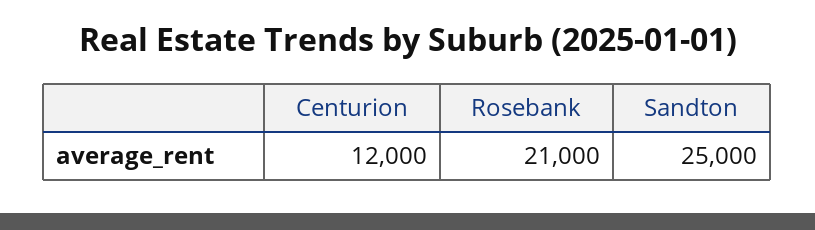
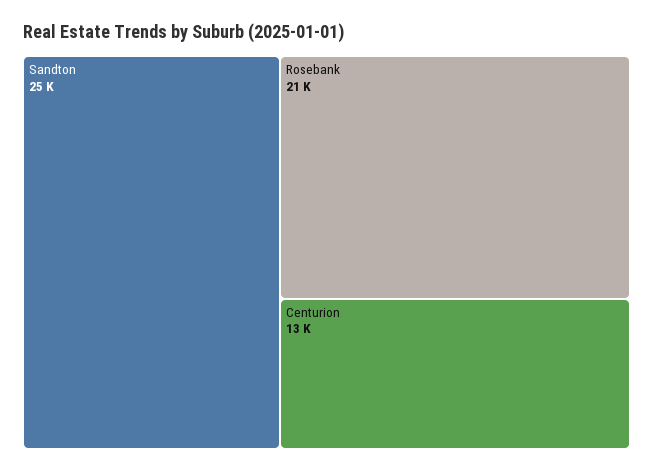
  {
-   "Centurion": 12000,
+   "Centurion": 13000,
    "Rosebank": 21000,
    "Sandton": 25000
  }

